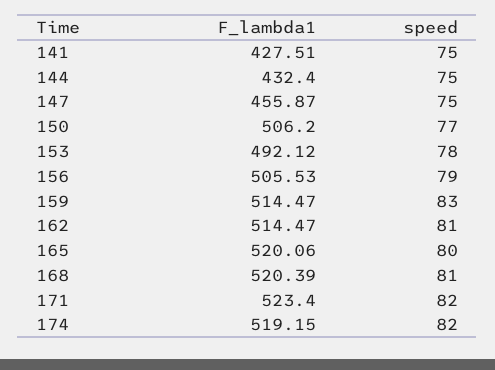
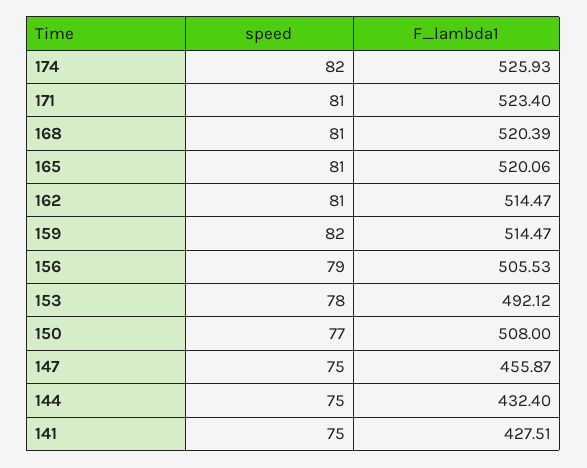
  {
    "F_lambda1": {
      "141": 427.51,
      "144": 432.4,
      "147": 455.87,
-     "150": 506.2,
+     "150": 508,
      "153": 492.12,
      "156": 505.53,
      "159": 514.47,
      "162": 514.47,
      "165": 520.06,
      "168": 520.39,
      "171": 523.4,
-     "174": 519.15
+     "174": 525.93
    },
    "speed": {
      "141": 75,
      "144": 75,
      "147": 75,
      "150": 77,
      "153": 78,
      "156": 79,
-     "159": 83,
+     "159": 82,
      "162": 81,
-     "165": 80,
+     "165": 81,
      "168": 81,
-     "171": 82,
+     "171": 81,
      "174": 82
    }
  }

